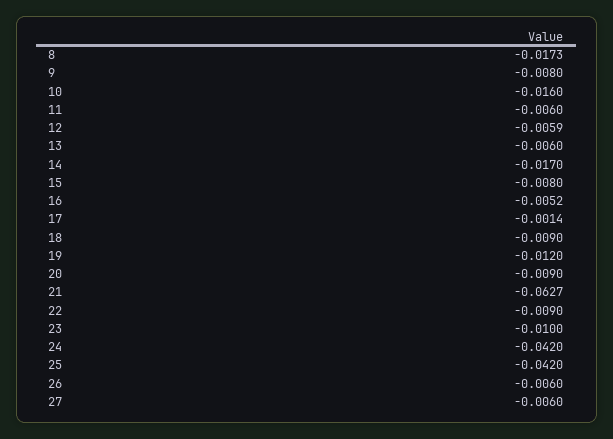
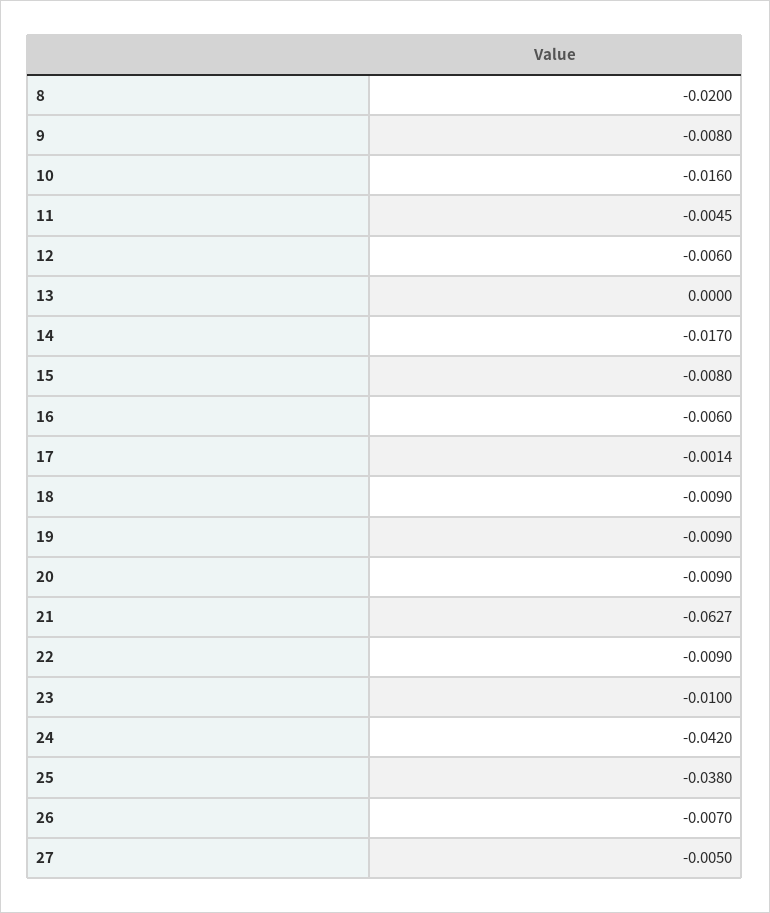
  {
-   "8": -0.0173,
+   "8": -0.02,
    "9": -0.008,
    "10": -0.016,
-   "11": -0.006,
+   "11": -0.0045,
-   "12": -0.0059,
+   "12": -0.006,
-   "13": -0.006,
+   "13": 0,
    "14": -0.017,
    "15": -0.008,
-   "16": -0.0052,
+   "16": -0.006,
    "17": -0.0014,
    "18": -0.009,
-   "19": -0.012,
+   "19": -0.009,
    "20": -0.009,
    "21": -0.0627,
    "22": -0.009,
    "23": -0.01,
    "24": -0.042,
-   "25": -0.042,
+   "25": -0.038,
-   "26": -0.006,
+   "26": -0.007,
-   "27": -0.006
+   "27": -0.005
  }

